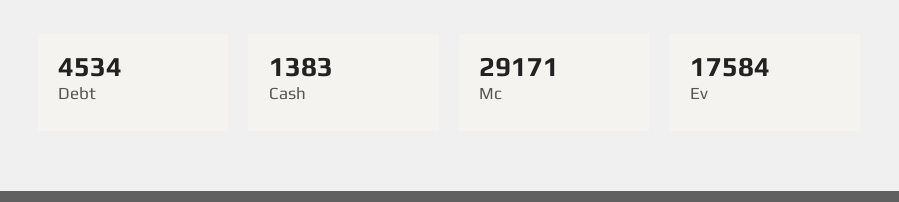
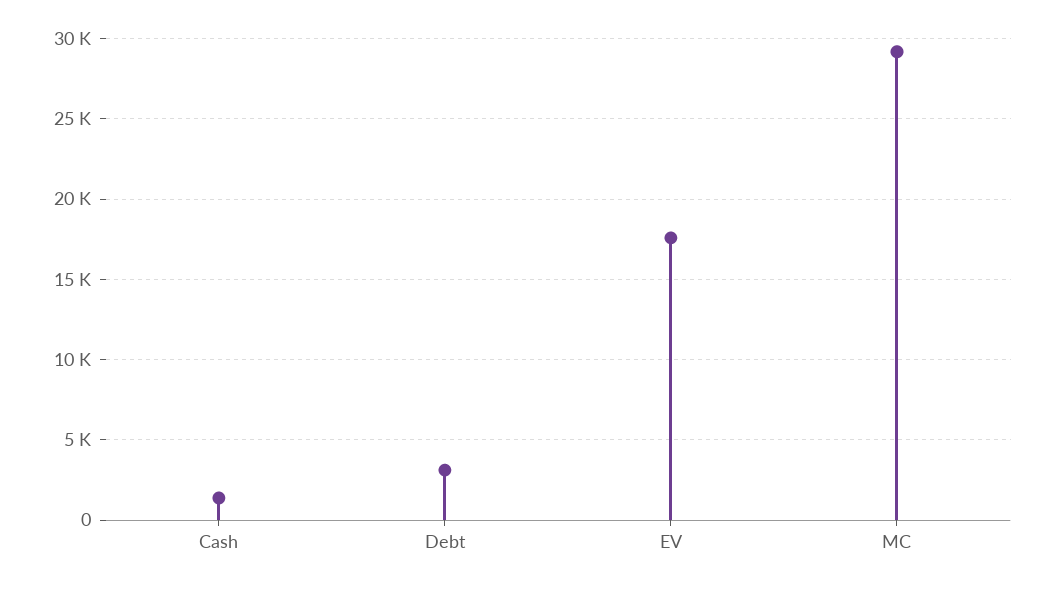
  {
-   "Debt": 4534,
+   "Debt": 3000,
    "Cash": 1383,
    "Mc": 29171,
    "Ev": 17584
  }

